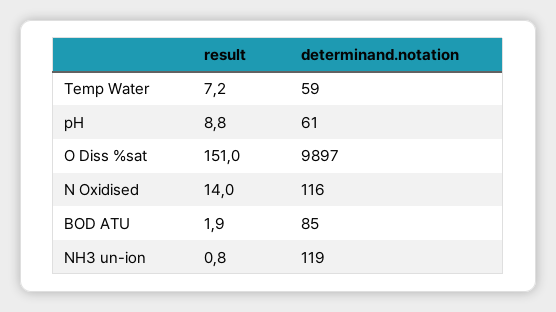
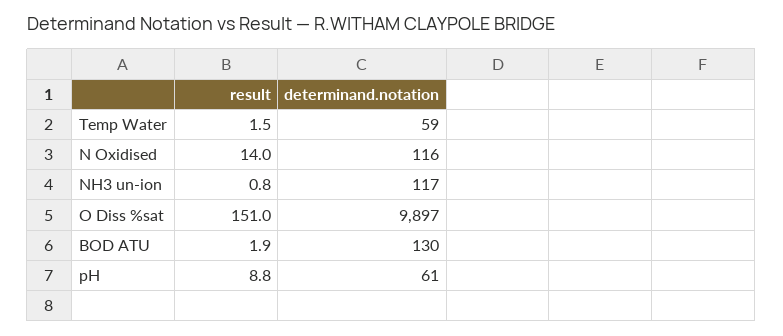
  {
    "result": {
-     "Temp Water": 7.2,
+     "Temp Water": 1.5,
      "pH": 8.8,
      "O Diss %sat": 151,
      "N Oxidised": 14,
      "BOD ATU": 1.9,
      "NH3 un-ion": 0.8
    },
    "determinand.notation": {
      "Temp Water": 59,
      "pH": 61,
      "O Diss %sat": 9897,
      "N Oxidised": 116,
-     "BOD ATU": 85,
+     "BOD ATU": 130,
-     "NH3 un-ion": 119
+     "NH3 un-ion": 117
    }
  }

